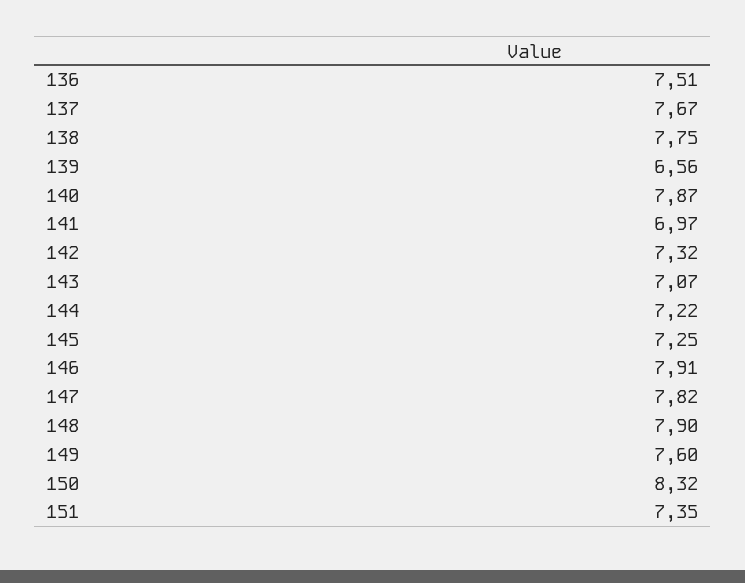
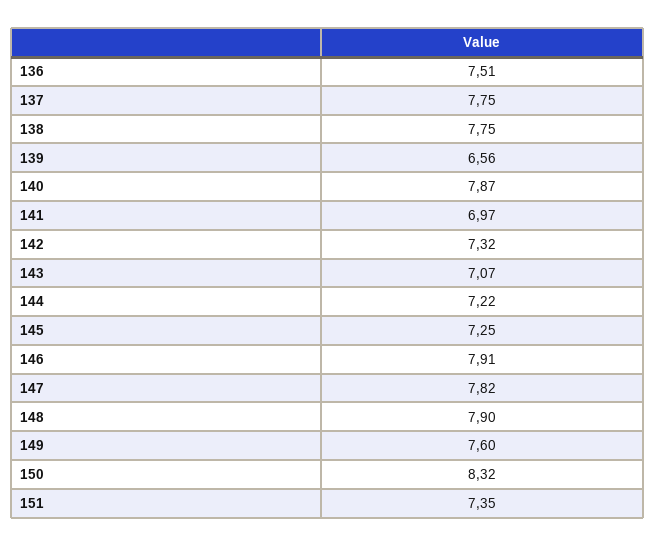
  {
    "136": 7.51,
-   "137": 7.67,
+   "137": 7.75,
    "138": 7.75,
    "139": 6.56,
    "140": 7.87,
    "141": 6.97,
    "142": 7.32,
    "143": 7.07,
    "144": 7.22,
    "145": 7.25,
    "146": 7.91,
    "147": 7.82,
    "148": 7.9,
    "149": 7.6,
    "150": 8.32,
    "151": 7.35
  }

